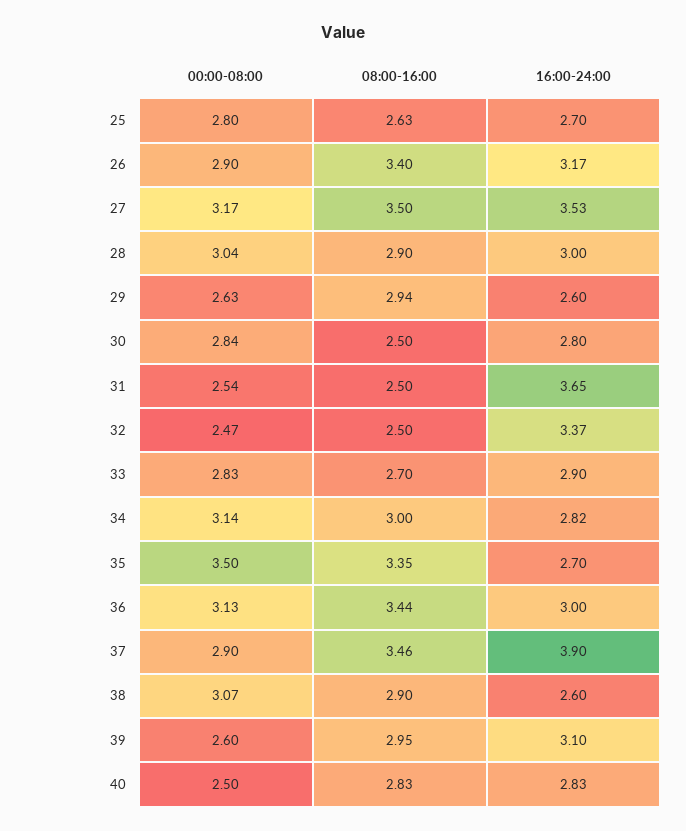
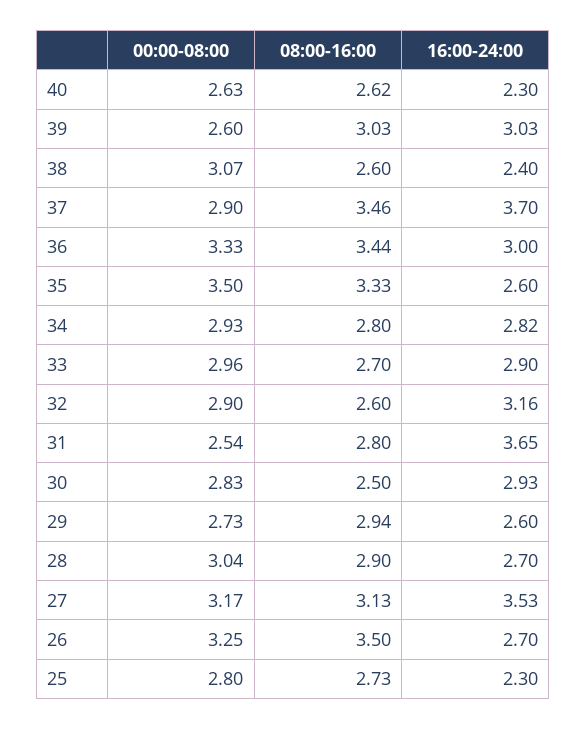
  {
    "00:00-08:00": {
      "25": 2.8,
-     "26": 2.9,
+     "26": 3.25,
      "27": 3.17,
      "28": 3.04,
-     "29": 2.63,
+     "29": 2.73,
-     "30": 2.84,
+     "30": 2.83,
      "31": 2.54,
-     "32": 2.47,
+     "32": 2.9,
-     "33": 2.83,
+     "33": 2.96,
-     "34": 3.14,
+     "34": 2.93,
      "35": 3.5,
-     "36": 3.13,
+     "36": 3.33,
      "37": 2.9,
      "38": 3.07,
      "39": 2.6,
-     "40": 2.5
+     "40": 2.63
    },
    "08:00-16:00": {
-     "25": 2.63,
+     "25": 2.73,
-     "26": 3.4,
+     "26": 3.5,
-     "27": 3.5,
+     "27": 3.13,
      "28": 2.9,
      "29": 2.94,
      "30": 2.5,
-     "31": 2.5,
+     "31": 2.8,
-     "32": 2.5,
+     "32": 2.6,
      "33": 2.7,
-     "34": 3,
+     "34": 2.8,
-     "35": 3.35,
+     "35": 3.33,
      "36": 3.44,
      "37": 3.46,
-     "38": 2.9,
+     "38": 2.6,
-     "39": 2.95,
+     "39": 3.03,
-     "40": 2.83
+     "40": 2.62
    },
    "16:00-24:00": {
-     "25": 2.7,
+     "25": 2.3,
-     "26": 3.17,
+     "26": 2.7,
      "27": 3.53,
-     "28": 3,
+     "28": 2.7,
      "29": 2.6,
-     "30": 2.8,
+     "30": 2.93,
      "31": 3.65,
-     "32": 3.37,
+     "32": 3.16,
      "33": 2.9,
      "34": 2.82,
-     "35": 2.7,
+     "35": 2.6,
      "36": 3,
-     "37": 3.9,
+     "37": 3.7,
-     "38": 2.6,
+     "38": 2.4,
-     "39": 3.1,
+     "39": 3.03,
-     "40": 2.83
+     "40": 2.3
    }
  }

